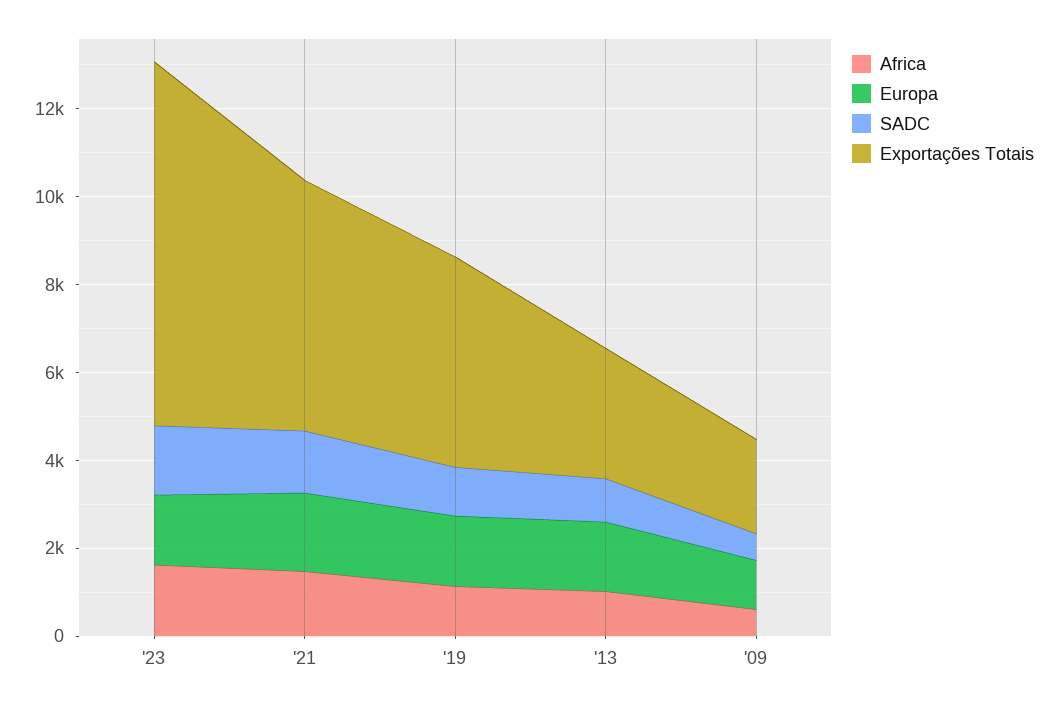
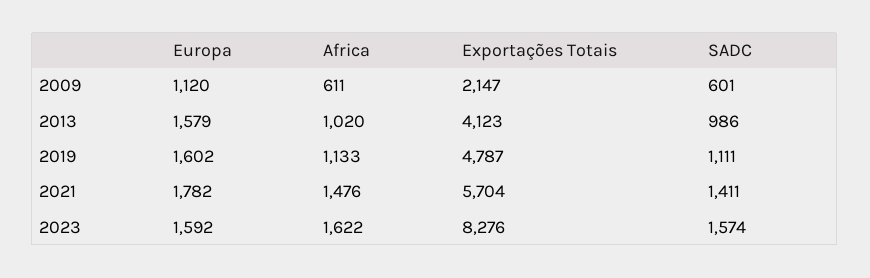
  {
    "Africa": {
      "'23": 1622,
      "'21": 1476,
      "'19": 1133,
      "'13": 1020,
      "'09": 611
    },
    "Europa": {
      "'23": 1592,
      "'21": 1782,
      "'19": 1602,
      "'13": 1579,
      "'09": 1120
    },
    "SADC": {
      "'23": 1574,
      "'21": 1411,
      "'19": 1111,
      "'13": 986,
      "'09": 601
    },
    "Exportações Totais": {
      "'23": 8276,
      "'21": 5704,
      "'19": 4787,
-     "'13": 3000,
+     "'13": 4123,
      "'09": 2147
    }
  }

